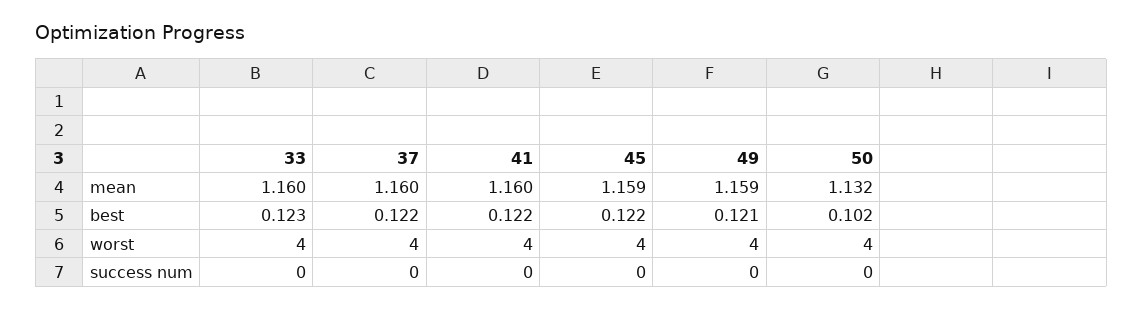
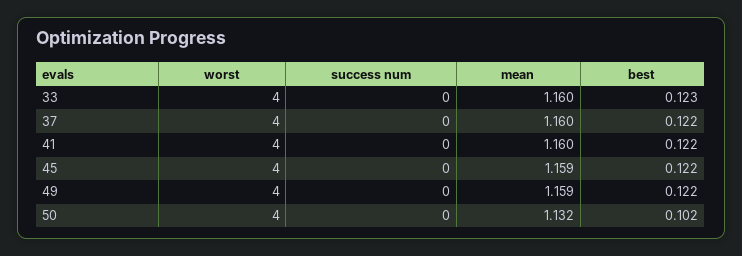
  {
    "33": {
      "mean": 1.16,
      "best": 0.123,
      "worst": 4,
      "success num": 0
    },
    "37": {
      "mean": 1.16,
      "best": 0.122,
      "worst": 4,
      "success num": 0
    },
    "41": {
      "mean": 1.16,
      "best": 0.122,
      "worst": 4,
      "success num": 0
    },
    "45": {
      "mean": 1.159,
      "best": 0.122,
      "worst": 4,
      "success num": 0
    },
    "49": {
      "mean": 1.159,
-     "best": 0.121,
+     "best": 0.122,
      "worst": 4,
      "success num": 0
    },
    "50": {
      "mean": 1.132,
      "best": 0.102,
      "worst": 4,
      "success num": 0
    }
  }

